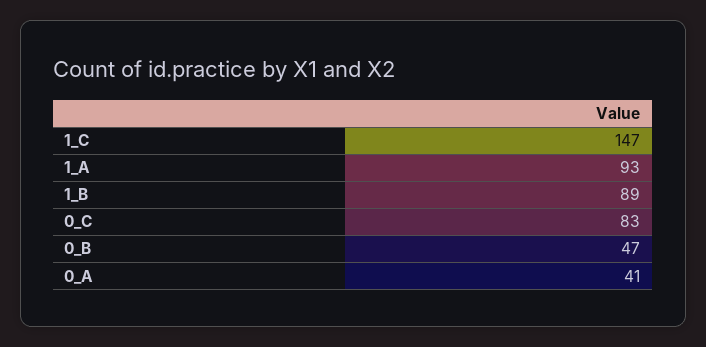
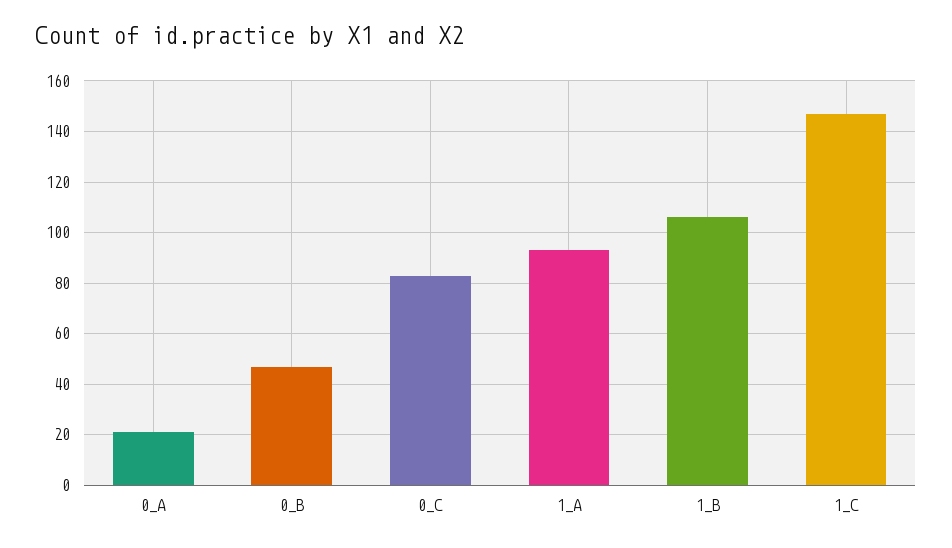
  {
    "1_C": 147,
    "1_A": 93,
-   "1_B": 89,
+   "1_B": 105,
    "0_C": 83,
    "0_B": 47,
-   "0_A": 41
+   "0_A": 20
  }

